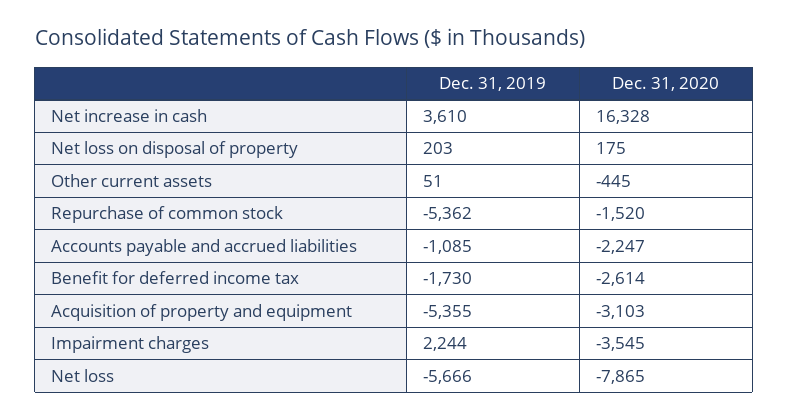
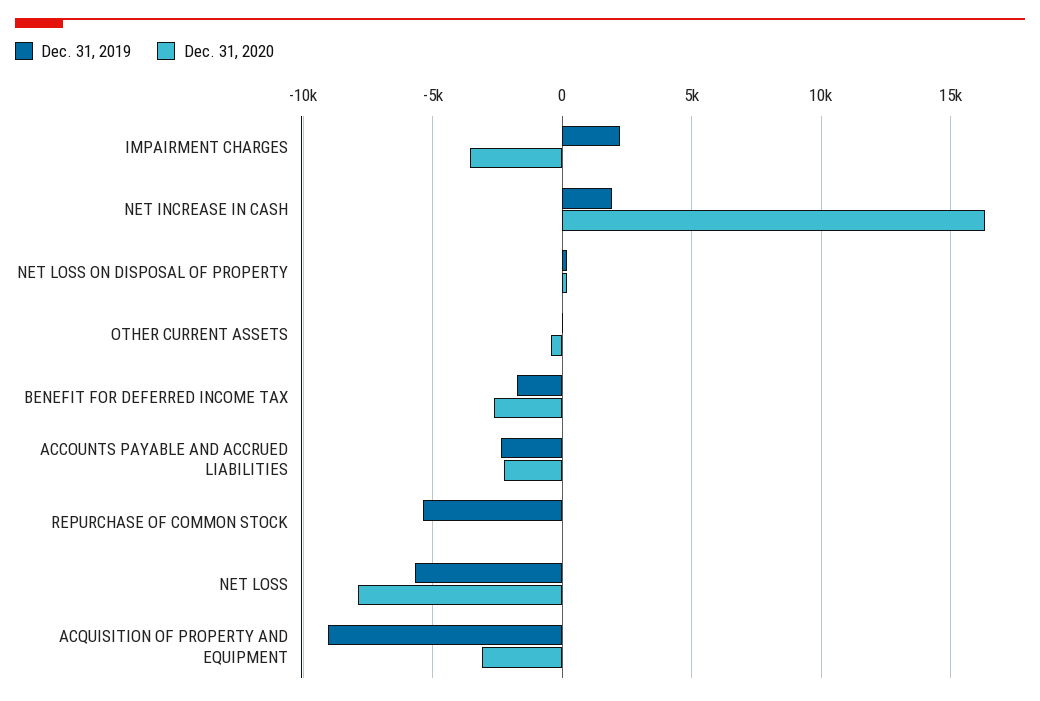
  {
    "Dec. 31, 2019": {
-     "Net increase in cash": 3610,
+     "Net increase in cash": 2000,
      "Net loss on disposal of property": 203,
      "Other current assets": 51,
      "Repurchase of common stock": -5362,
-     "Accounts payable and accrued liabilities": -1085,
+     "Accounts payable and accrued liabilities": -2500,
      "Benefit for deferred income tax": -1730,
-     "Acquisition of property and equipment": -5355,
+     "Acquisition of property and equipment": -9000,
      "Impairment charges": 2244,
      "Net loss": -5666
    },
    "Dec. 31, 2020": {
      "Net increase in cash": 16328,
      "Net loss on disposal of property": 175,
      "Other current assets": -445,
-     "Repurchase of common stock": -1520,
+     "Repurchase of common stock": 0,
      "Accounts payable and accrued liabilities": -2247,
      "Benefit for deferred income tax": -2614,
      "Acquisition of property and equipment": -3103,
      "Impairment charges": -3545,
      "Net loss": -7865
    }
  }

